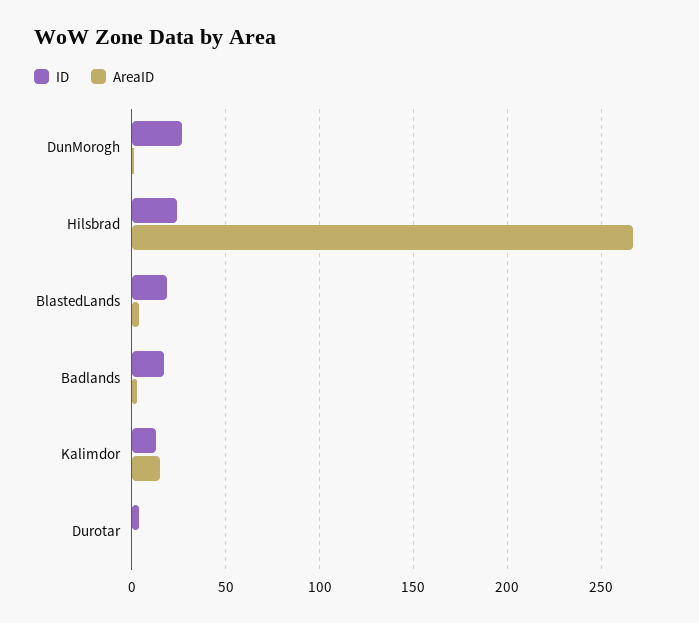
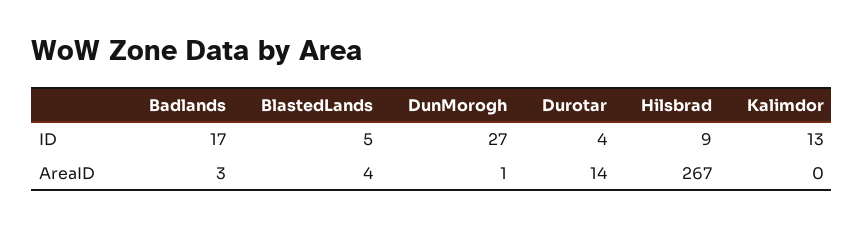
  {
    "ID": {
      "DunMorogh": 27,
-     "Hilsbrad": 25,
+     "Hilsbrad": 9,
-     "BlastedLands": 20,
+     "BlastedLands": 5,
      "Badlands": 17,
      "Kalimdor": 13,
      "Durotar": 4
    },
    "AreaID": {
      "DunMorogh": 1,
      "Hilsbrad": 267,
      "BlastedLands": 4,
      "Badlands": 3,
-     "Kalimdor": 15,
+     "Kalimdor": 0,
-     "Durotar": 0
+     "Durotar": 14
    }
  }

